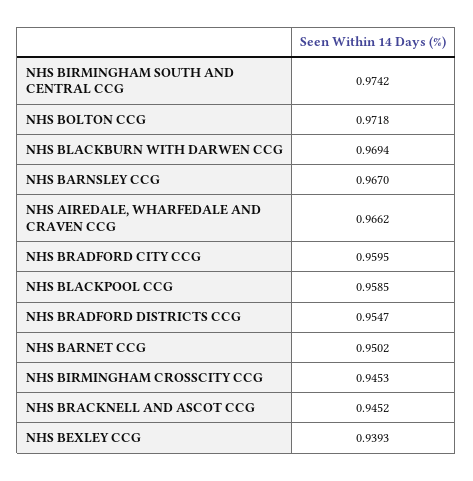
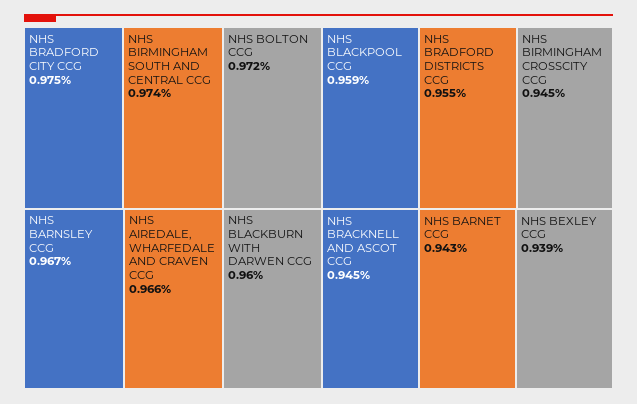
  {
    "NHS BIRMINGHAM SOUTH AND CENTRAL CCG": 0.9742,
    "NHS BOLTON CCG": 0.9718,
-   "NHS BLACKBURN WITH DARWEN CCG": 0.9694,
+   "NHS BLACKBURN WITH DARWEN CCG": 0.96,
    "NHS BARNSLEY CCG": 0.967,
    "NHS AIREDALE, WHARFEDALE AND CRAVEN CCG": 0.9662,
-   "NHS BRADFORD CITY CCG": 0.9595,
+   "NHS BRADFORD CITY CCG": 0.975,
    "NHS BLACKPOOL CCG": 0.9585,
    "NHS BRADFORD DISTRICTS CCG": 0.9547,
-   "NHS BARNET CCG": 0.9502,
+   "NHS BARNET CCG": 0.943,
    "NHS BIRMINGHAM CROSSCITY CCG": 0.9453,
    "NHS BRACKNELL AND ASCOT CCG": 0.9452,
    "NHS BEXLEY CCG": 0.9393
  }

